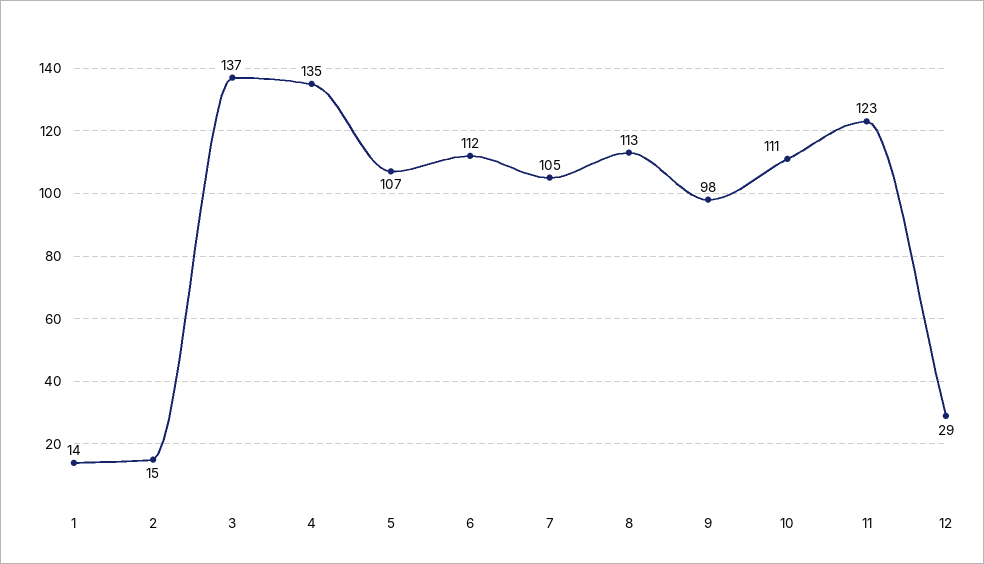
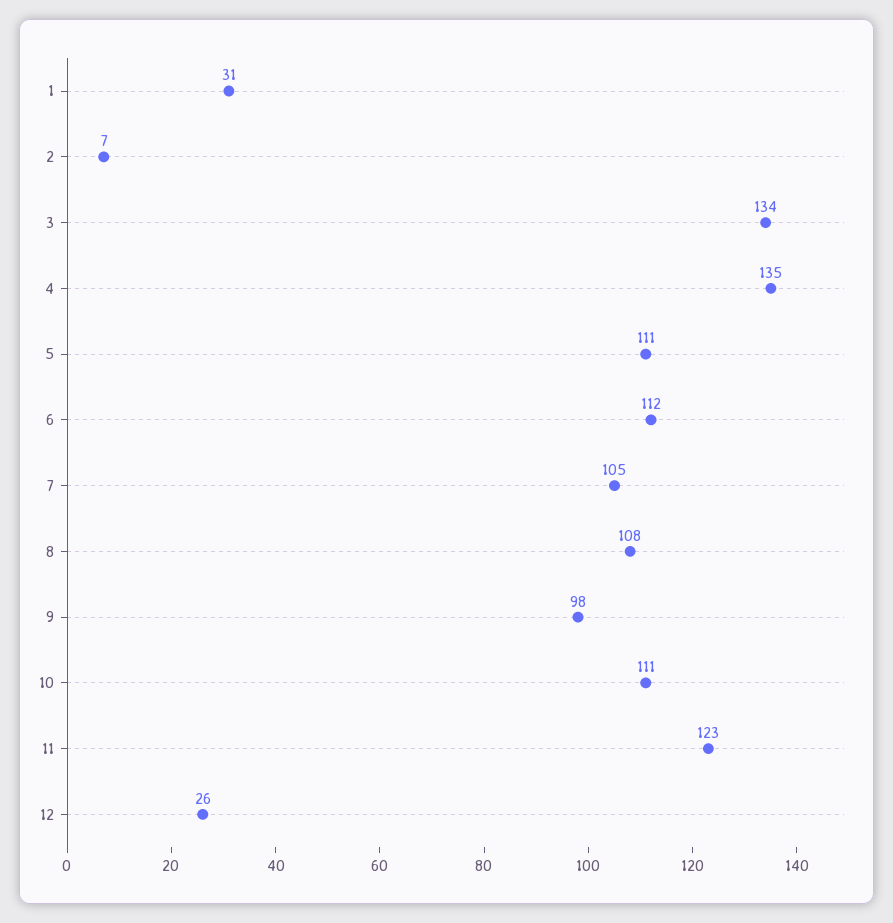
  {
-   "1": 14,
+   "1": 31,
-   "2": 15,
+   "2": 7,
-   "3": 137,
+   "3": 134,
    "4": 135,
-   "5": 107,
+   "5": 111,
    "6": 112,
    "7": 105,
-   "8": 113,
+   "8": 108,
    "9": 98,
    "10": 111,
    "11": 123,
-   "12": 29
+   "12": 26
  }

